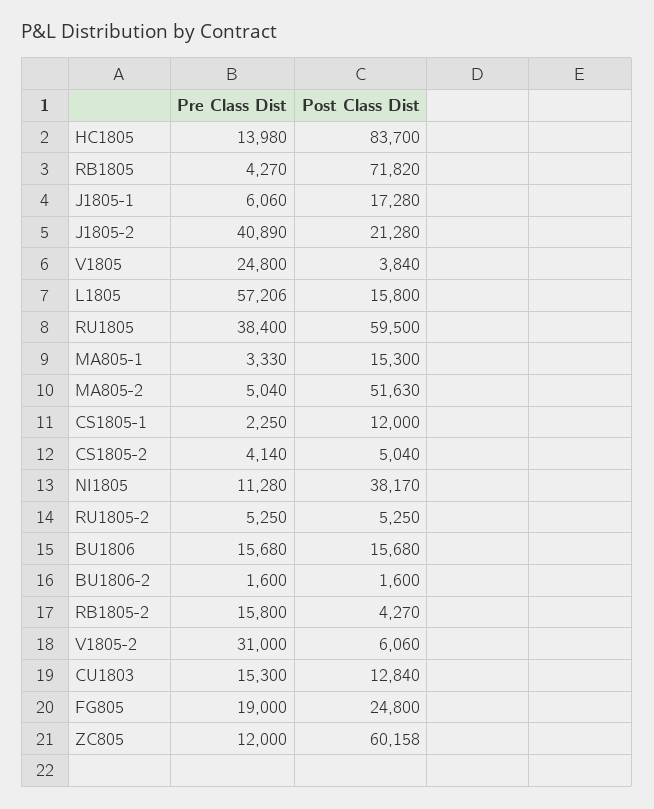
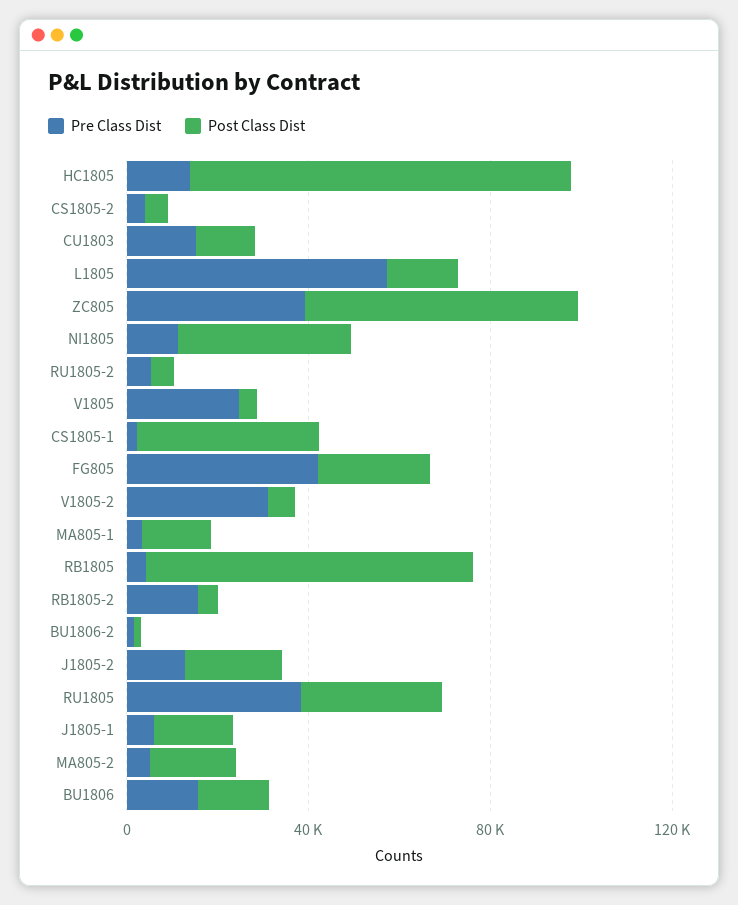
  {
    "Pre Class Dist": {
      "HC1805": 13980,
      "RB1805": 4270,
      "J1805-1": 6060,
-     "J1805-2": 40890,
+     "J1805-2": 10000,
      "V1805": 24800,
      "L1805": 57206,
      "RU1805": 38400,
      "MA805-1": 3330,
      "MA805-2": 5040,
      "CS1805-1": 2250,
      "CS1805-2": 4140,
      "NI1805": 11280,
      "RU1805-2": 5250,
      "BU1806": 15680,
      "BU1806-2": 1600,
      "RB1805-2": 15800,
      "V1805-2": 31000,
      "CU1803": 15300,
-     "FG805": 19000,
+     "FG805": 40000,
-     "ZC805": 12000
+     "ZC805": 40000
    },
    "Post Class Dist": {
      "HC1805": 83700,
      "RB1805": 71820,
      "J1805-1": 17280,
      "J1805-2": 21280,
      "V1805": 3840,
      "L1805": 15800,
-     "RU1805": 59500,
+     "RU1805": 30000,
      "MA805-1": 15300,
-     "MA805-2": 51630,
+     "MA805-2": 20000,
-     "CS1805-1": 12000,
+     "CS1805-1": 40000,
      "CS1805-2": 5040,
      "NI1805": 38170,
      "RU1805-2": 5250,
      "BU1806": 15680,
      "BU1806-2": 1600,
      "RB1805-2": 4270,
      "V1805-2": 6060,
      "CU1803": 12840,
      "FG805": 24800,
      "ZC805": 60158
    }
  }

